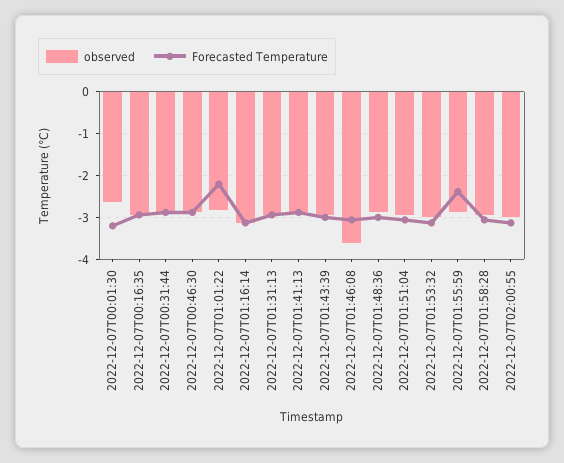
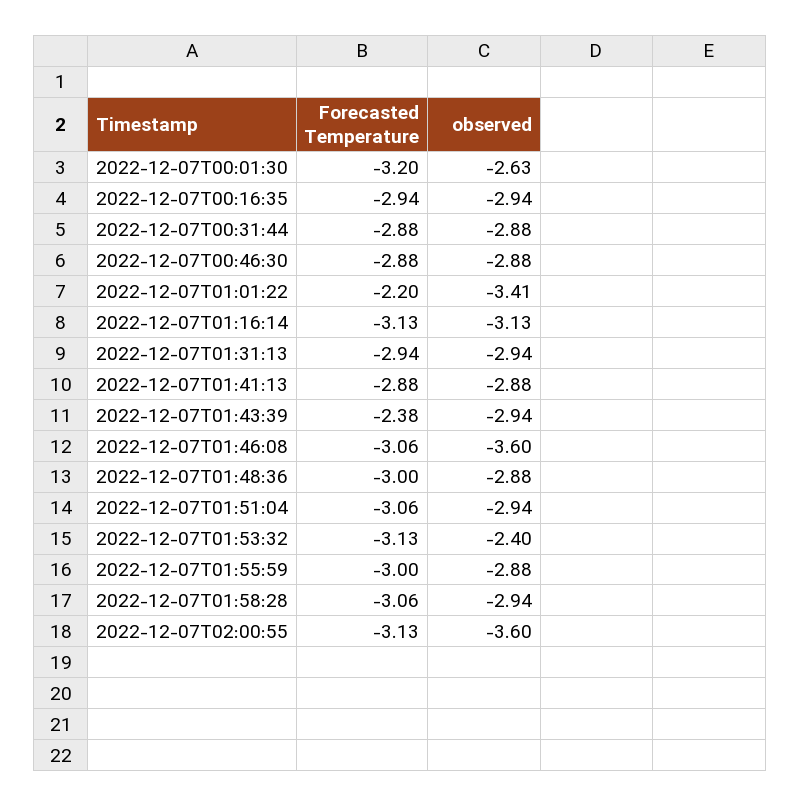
  {
    "observed": {
      "2022-12-07T00:01:30": -2.63,
      "2022-12-07T00:16:35": -2.94,
      "2022-12-07T00:31:44": -2.88,
      "2022-12-07T00:46:30": -2.88,
-     "2022-12-07T01:01:22": -2.8,
+     "2022-12-07T01:01:22": -3.41,
      "2022-12-07T01:16:14": -3.13,
      "2022-12-07T01:31:13": -2.94,
      "2022-12-07T01:41:13": -2.88,
      "2022-12-07T01:43:39": -2.94,
      "2022-12-07T01:46:08": -3.6,
      "2022-12-07T01:48:36": -2.88,
      "2022-12-07T01:51:04": -2.94,
-     "2022-12-07T01:53:32": -3,
+     "2022-12-07T01:53:32": -2.4,
      "2022-12-07T01:55:59": -2.88,
      "2022-12-07T01:58:28": -2.94,
-     "2022-12-07T02:00:55": -3
+     "2022-12-07T02:00:55": -3.6
    },
    "Forecasted Temperature": {
      "2022-12-07T00:01:30": -3.2,
      "2022-12-07T00:16:35": -2.94,
      "2022-12-07T00:31:44": -2.88,
      "2022-12-07T00:46:30": -2.88,
      "2022-12-07T01:01:22": -2.2,
      "2022-12-07T01:16:14": -3.13,
      "2022-12-07T01:31:13": -2.94,
      "2022-12-07T01:41:13": -2.88,
-     "2022-12-07T01:43:39": -3,
+     "2022-12-07T01:43:39": -2.38,
      "2022-12-07T01:46:08": -3.06,
      "2022-12-07T01:48:36": -3,
      "2022-12-07T01:51:04": -3.06,
      "2022-12-07T01:53:32": -3.13,
-     "2022-12-07T01:55:59": -2.4,
+     "2022-12-07T01:55:59": -3,
      "2022-12-07T01:58:28": -3.06,
      "2022-12-07T02:00:55": -3.13
    }
  }

